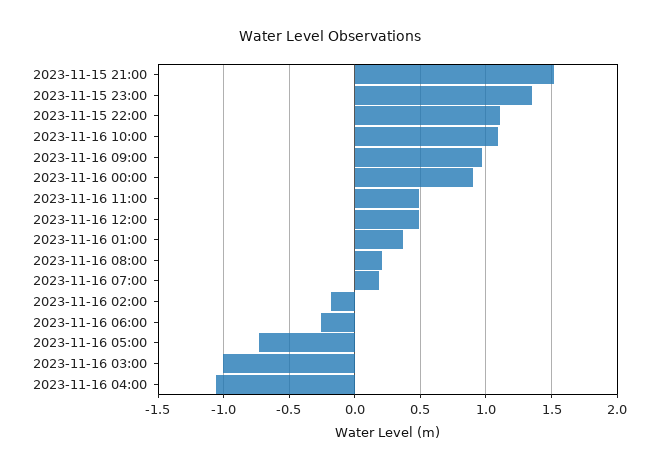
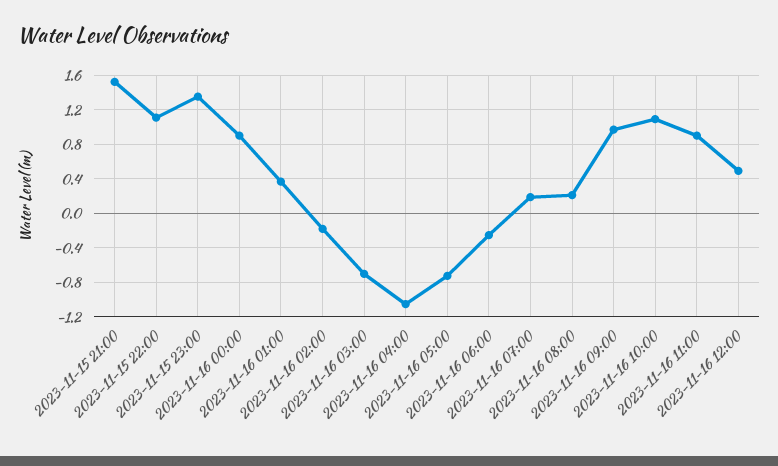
  {
    "2023-11-15 21:00": 1.5,
    "2023-11-15 23:00": 1.35,
    "2023-11-15 22:00": 1.1,
    "2023-11-16 10:00": 1.1,
    "2023-11-16 09:00": 0.95,
    "2023-11-16 00:00": 0.9,
-   "2023-11-16 11:00": 0.5,
+   "2023-11-16 11:00": 0.9,
    "2023-11-16 12:00": 0.5,
    "2023-11-16 01:00": 0.35,
    "2023-11-16 08:00": 0.2,
    "2023-11-16 07:00": 0.2,
    "2023-11-16 02:00": -0.2,
    "2023-11-16 06:00": -0.25,
    "2023-11-16 05:00": -0.75,
-   "2023-11-16 03:00": -1,
+   "2023-11-16 03:00": -0.7,
    "2023-11-16 04:00": -1.05
  }

